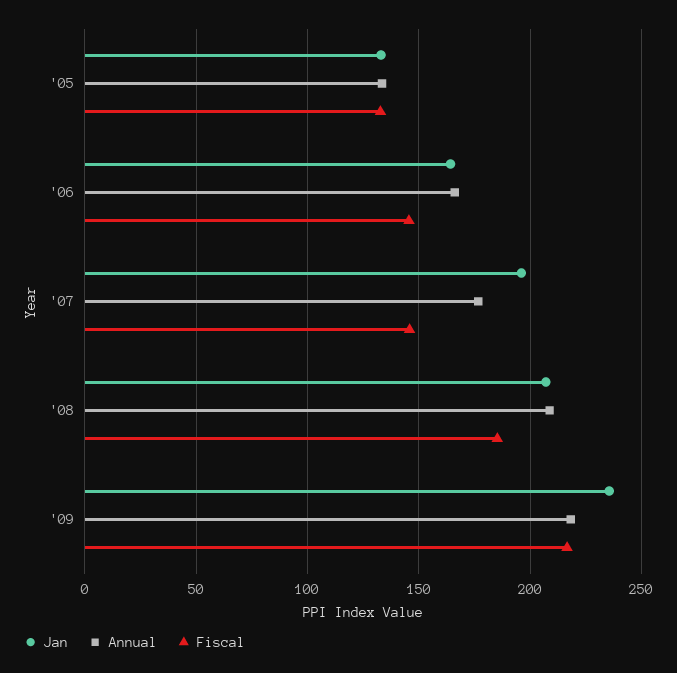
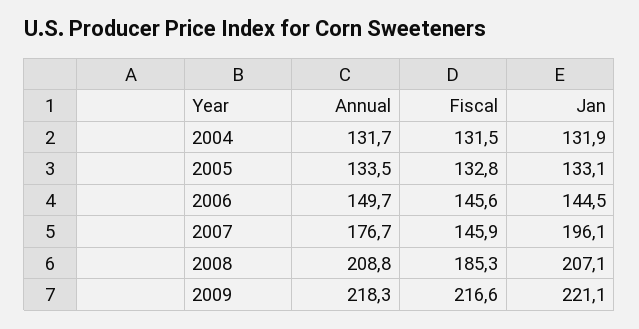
  {
    "Jan": {
      "'05": 133.1,
-     "'06": 165,
+     "'06": 144.5,
      "'07": 196.1,
      "'08": 207.1,
-     "'09": 235
+     "'09": 221.1,
+     "2004": 131.9
    },
    "Annual": {
      "'05": 133.5,
-     "'06": 165,
+     "'06": 149.7,
      "'07": 176.7,
      "'08": 208.8,
-     "'09": 218.3
+     "'09": 218.3,
+     "2004": 131.7
    },
    "Fiscal": {
      "'05": 132.8,
      "'06": 145.6,
      "'07": 145.9,
      "'08": 185.3,
-     "'09": 216.6
+     "'09": 216.6,
+     "2004": 131.5
    }
  }

